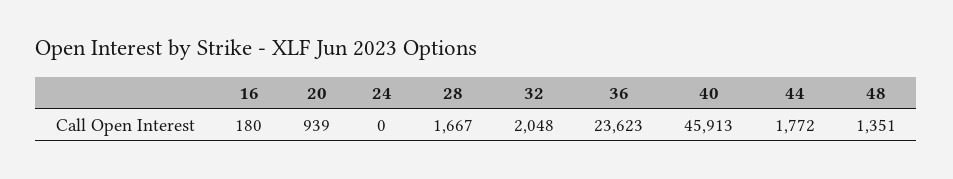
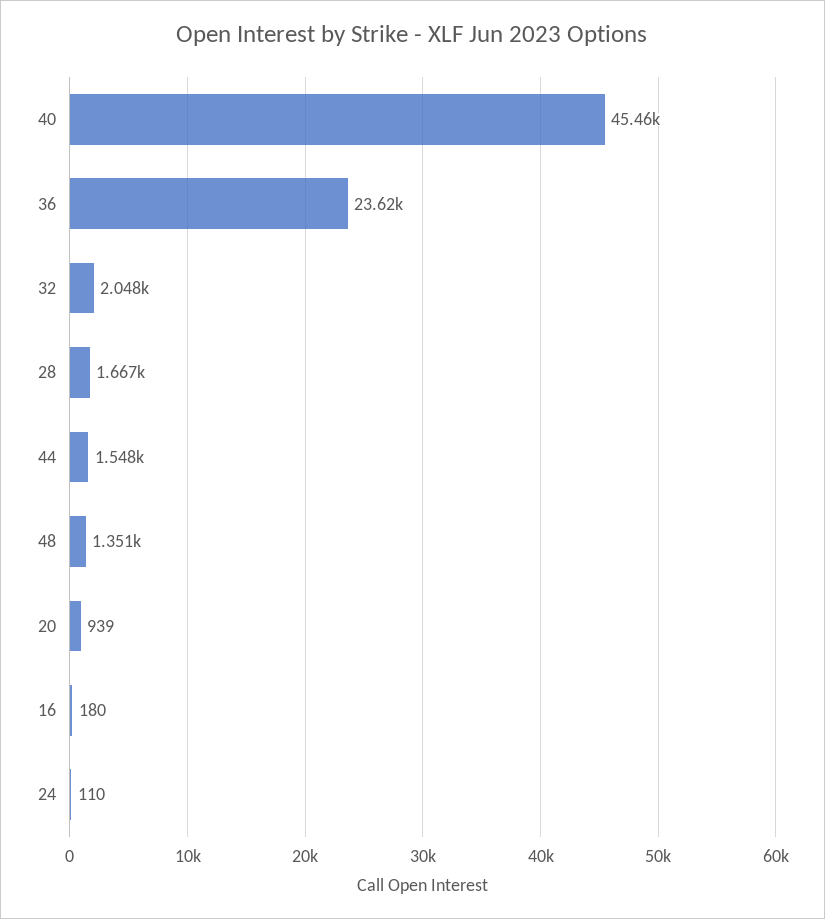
  {
    "16": 180,
    "20": 939,
-   "24": 0,
+   "24": 110,
    "28": 1667,
    "32": 2048,
    "36": 23623,
-   "40": 45913,
+   "40": 45460,
-   "44": 1772,
+   "44": 1548,
    "48": 1351
  }

